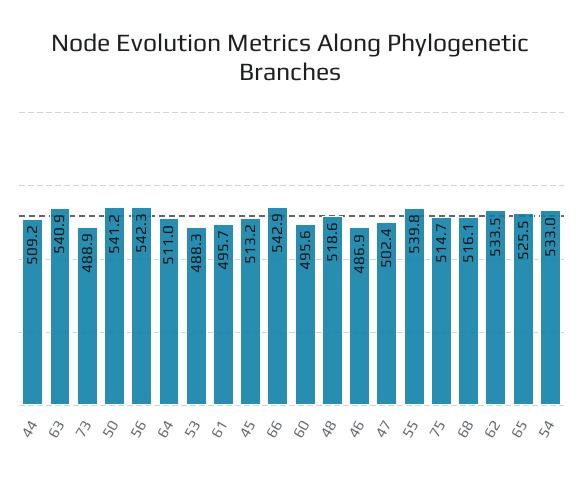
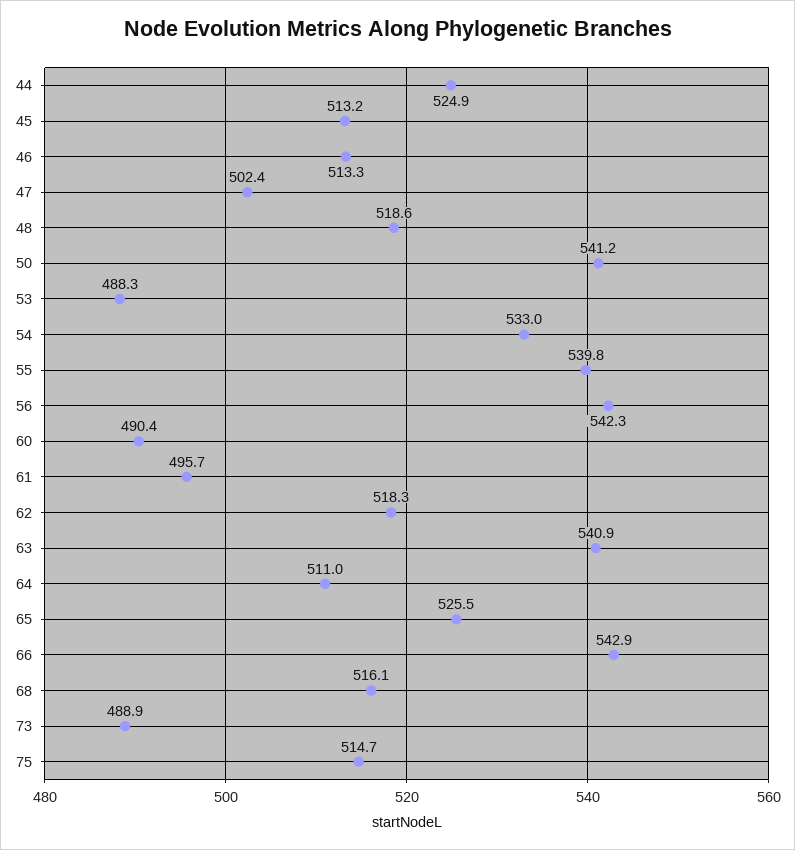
  {
-   "44": 509.2,
+   "44": 524.9,
    "63": 540.9,
    "73": 488.9,
    "50": 541.2,
    "56": 542.3,
    "64": 511,
    "53": 488.3,
    "61": 495.7,
    "45": 513.2,
    "66": 542.9,
-   "60": 495.6,
+   "60": 490.4,
    "48": 518.6,
-   "46": 486.9,
+   "46": 513.3,
    "47": 502.4,
    "55": 539.8,
    "75": 514.7,
    "68": 516.1,
-   "62": 533.5,
+   "62": 518.3,
    "65": 525.5,
    "54": 533
  }

